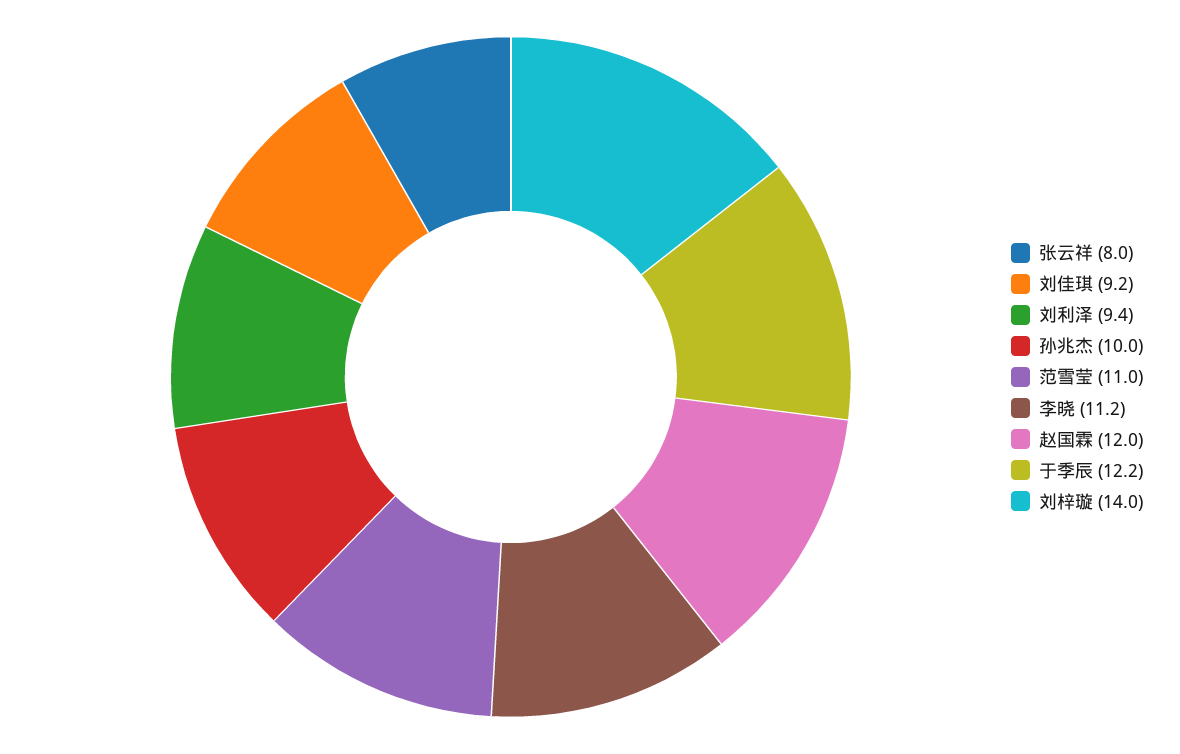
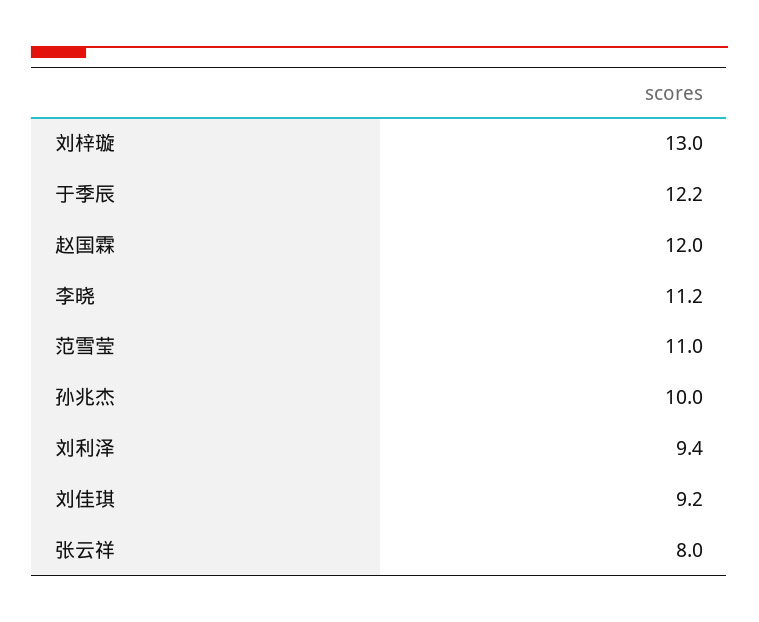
  {
    "张云祥": 8,
    "刘佳琪": 9.2,
    "刘利泽": 9.4,
    "孙兆杰": 10,
    "范雪莹": 11,
    "李晓": 11.2,
    "赵国霖": 12,
    "于季辰": 12.2,
-   "刘梓璇": 14
+   "刘梓璇": 13
  }

